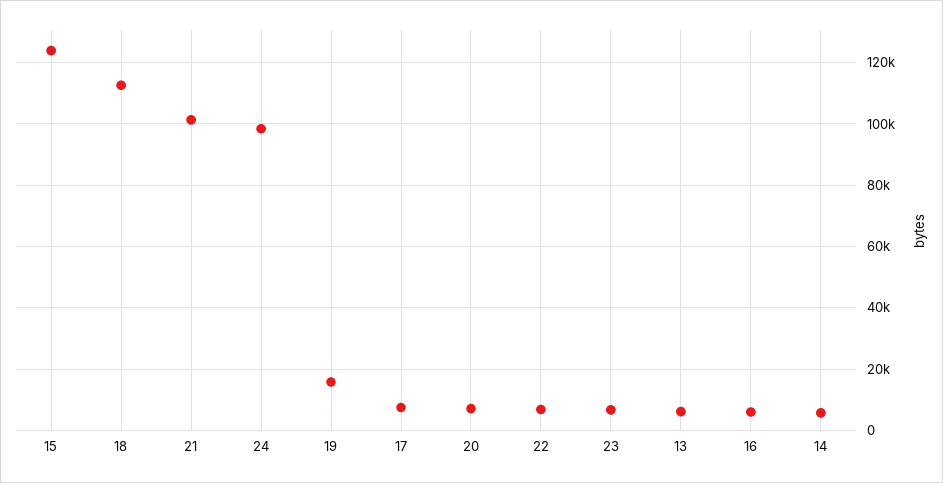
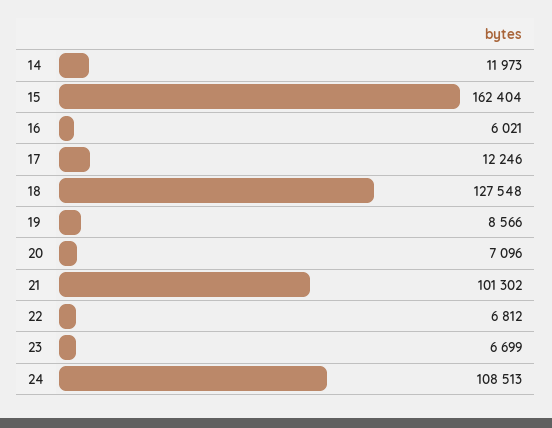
  {
-   "15": 124000,
+   "15": 162404,
-   "18": 112000,
+   "18": 127548,
    "21": 101302,
-   "24": 98000,
+   "24": 108513,
-   "19": 16000,
+   "19": 8566,
-   "17": 8000,
+   "17": 12246,
    "20": 7096,
    "22": 6812,
    "23": 6699,
-   "13": 6000,
    "16": 6021,
-   "14": 6000
+   "14": 11973
  }

